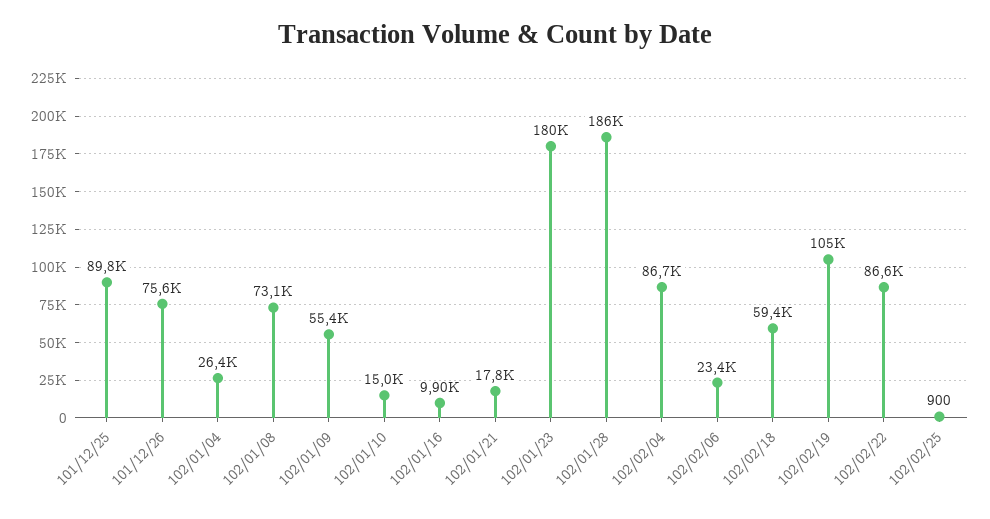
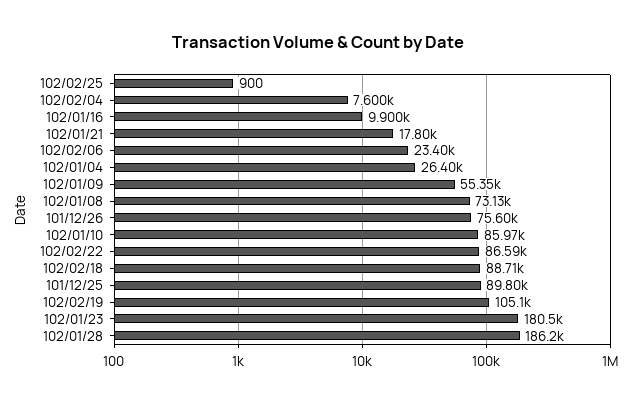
  {
    "101/12/25": 89800,
    "101/12/26": 75600,
    "102/01/04": 26400,
    "102/01/08": 73130,
    "102/01/09": 55350,
-   "102/01/10": 15000,
+   "102/01/10": 85970,
    "102/01/16": 9900,
    "102/01/21": 17800,
    "102/01/23": 180500,
    "102/01/28": 186200,
-   "102/02/04": 86700,
+   "102/02/04": 7600,
    "102/02/06": 23400,
-   "102/02/18": 59400,
+   "102/02/18": 88710,
    "102/02/19": 105100,
    "102/02/22": 86590,
    "102/02/25": 900
  }

